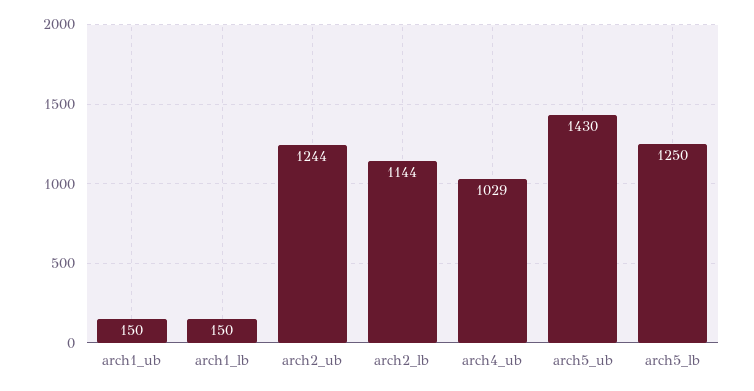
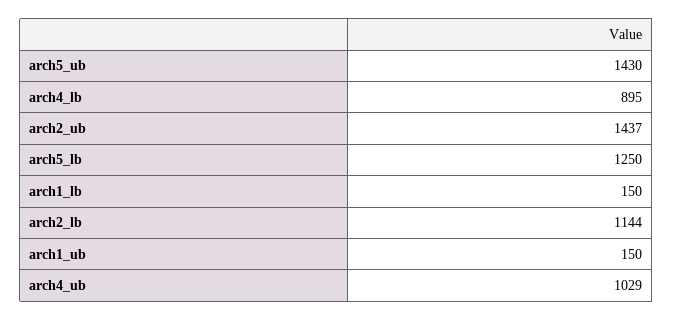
  {
    "arch1_ub": 150,
    "arch1_lb": 150,
-   "arch2_ub": 1244,
+   "arch2_ub": 1437,
    "arch2_lb": 1144,
    "arch4_ub": 1029,
    "arch5_ub": 1430,
-   "arch5_lb": 1250
+   "arch5_lb": 1250,
+   "arch4_lb": 895
  }

